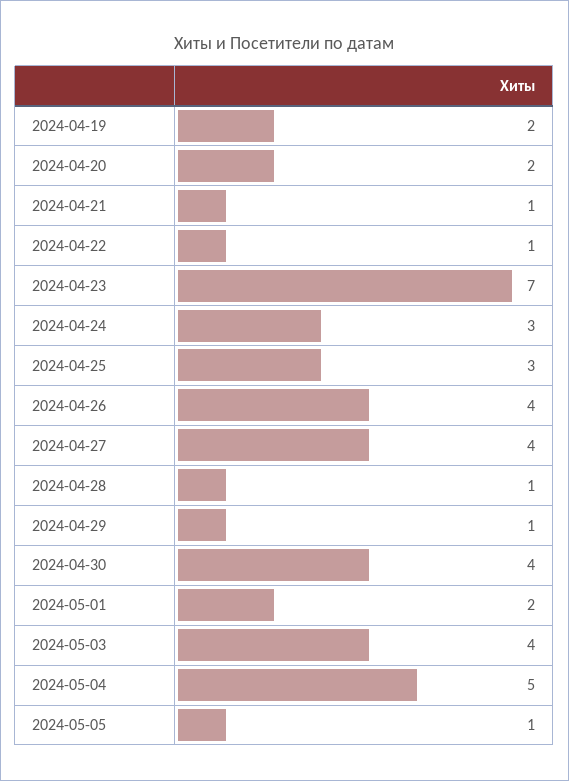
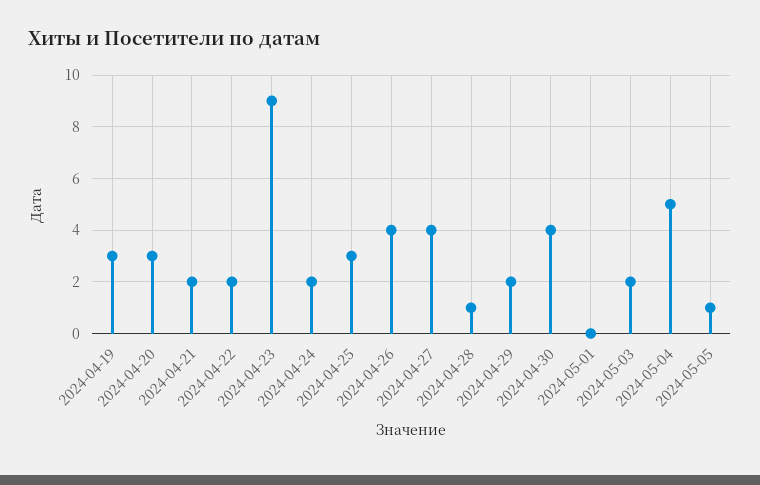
  {
-   "2024-04-19": 2,
+   "2024-04-19": 3,
-   "2024-04-20": 2,
+   "2024-04-20": 3,
-   "2024-04-21": 1,
+   "2024-04-21": 2,
-   "2024-04-22": 1,
+   "2024-04-22": 2,
-   "2024-04-23": 7,
+   "2024-04-23": 9,
-   "2024-04-24": 3,
+   "2024-04-24": 2,
    "2024-04-25": 3,
    "2024-04-26": 4,
    "2024-04-27": 4,
    "2024-04-28": 1,
-   "2024-04-29": 1,
+   "2024-04-29": 2,
    "2024-04-30": 4,
-   "2024-05-01": 2,
+   "2024-05-01": 0,
-   "2024-05-03": 4,
+   "2024-05-03": 2,
    "2024-05-04": 5,
    "2024-05-05": 1
  }

